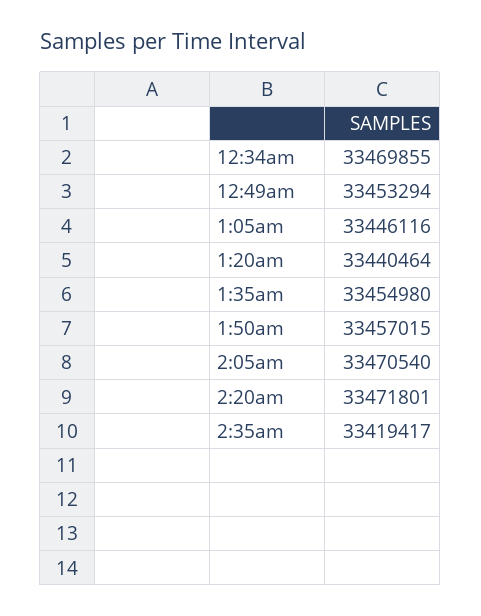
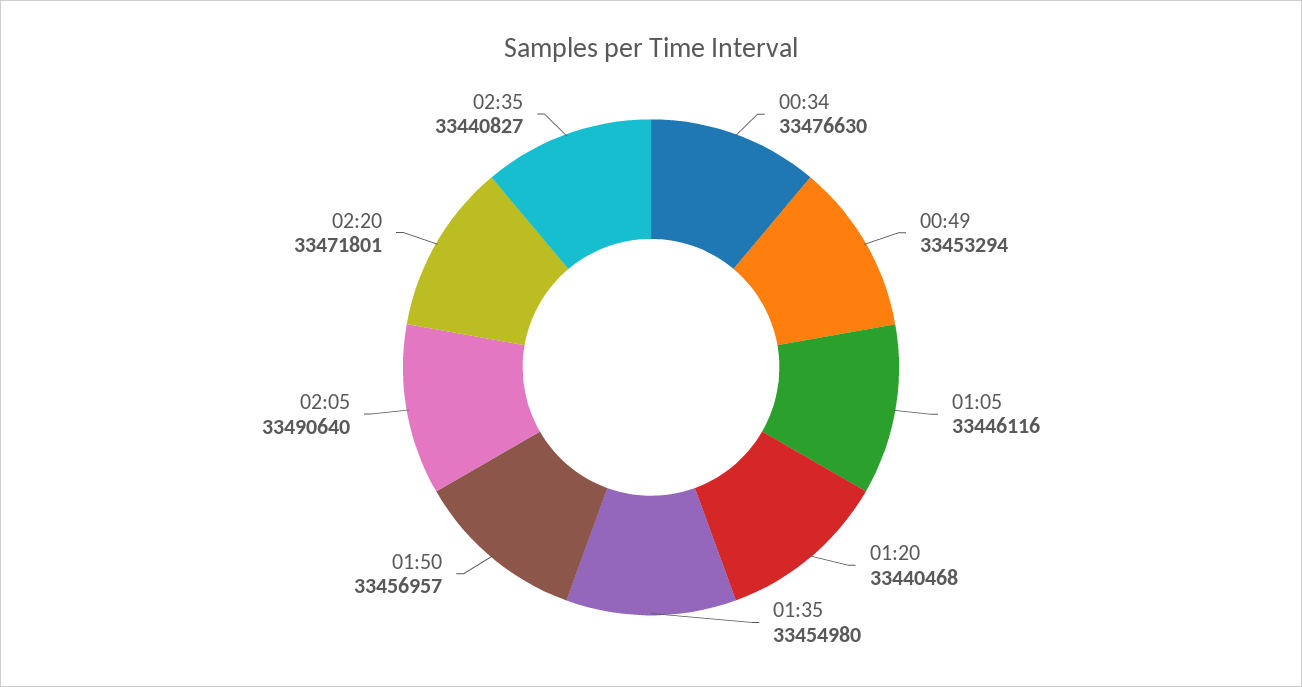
  {
-   "12:34am": 33469855,
+   "12:34am": 33476630,
    "12:49am": 33453294,
    "1:05am": 33446116,
-   "1:20am": 33440464,
+   "1:20am": 33440468,
    "1:35am": 33454980,
-   "1:50am": 33457015,
+   "1:50am": 33456957,
-   "2:05am": 33470540,
+   "2:05am": 33490640,
    "2:20am": 33471801,
-   "2:35am": 33419417
+   "2:35am": 33440827
  }

